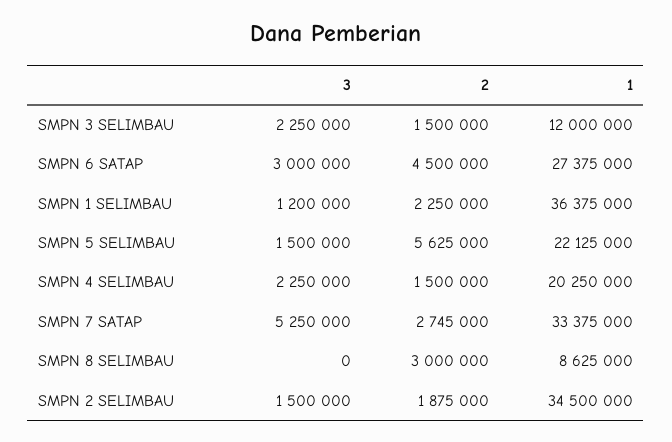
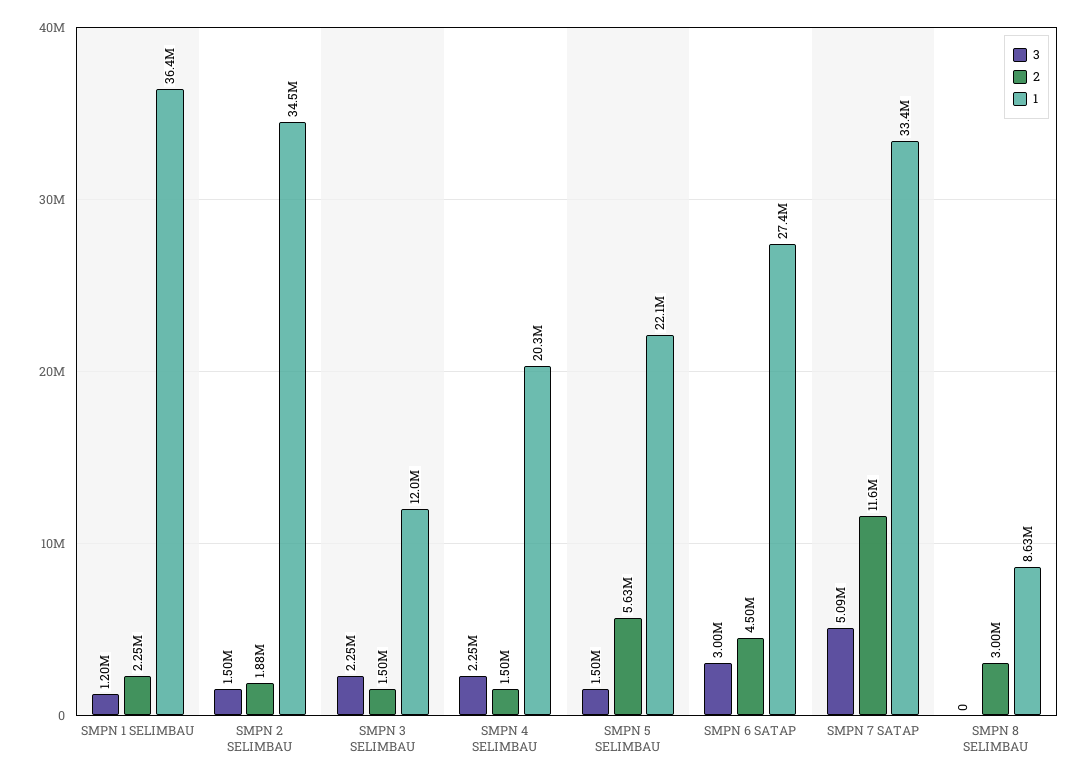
  {
    "3": {
      "SMPN 3 SELIMBAU": 2250000,
      "SMPN 6 SATAP": 3000000,
      "SMPN 1 SELIMBAU": 1200000,
      "SMPN 5 SELIMBAU": 1500000,
      "SMPN 4 SELIMBAU": 2250000,
-     "SMPN 7 SATAP": 5250000,
+     "SMPN 7 SATAP": 5090000,
      "SMPN 8 SELIMBAU": 0,
      "SMPN 2 SELIMBAU": 1500000
    },
    "2": {
      "SMPN 3 SELIMBAU": 1500000,
      "SMPN 6 SATAP": 4500000,
      "SMPN 1 SELIMBAU": 2250000,
      "SMPN 5 SELIMBAU": 5625000,
      "SMPN 4 SELIMBAU": 1500000,
-     "SMPN 7 SATAP": 2745000,
+     "SMPN 7 SATAP": 11600000,
      "SMPN 8 SELIMBAU": 3000000,
      "SMPN 2 SELIMBAU": 1875000
    },
    "1": {
      "SMPN 3 SELIMBAU": 12000000,
      "SMPN 6 SATAP": 27375000,
      "SMPN 1 SELIMBAU": 36375000,
      "SMPN 5 SELIMBAU": 22125000,
      "SMPN 4 SELIMBAU": 20250000,
      "SMPN 7 SATAP": 33375000,
      "SMPN 8 SELIMBAU": 8625000,
      "SMPN 2 SELIMBAU": 34500000
    }
  }

